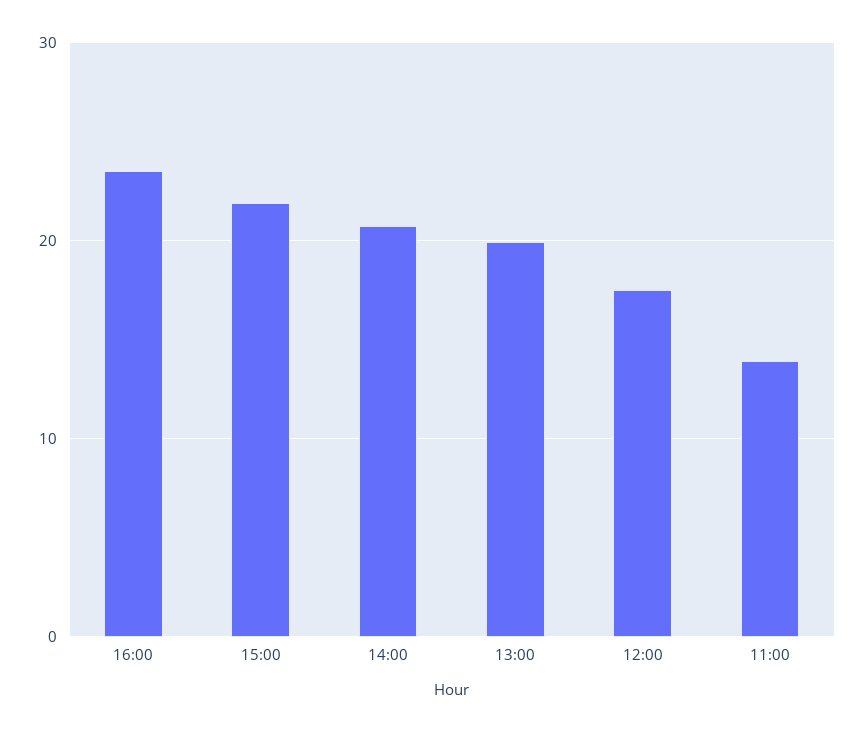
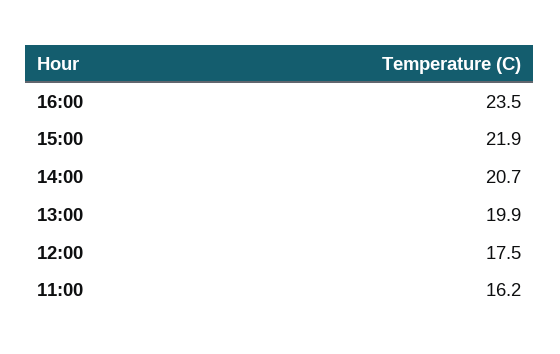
  {
    "16:00": 23.5,
    "15:00": 21.9,
    "14:00": 20.7,
    "13:00": 19.9,
    "12:00": 17.5,
-   "11:00": 14
+   "11:00": 16.2
  }

